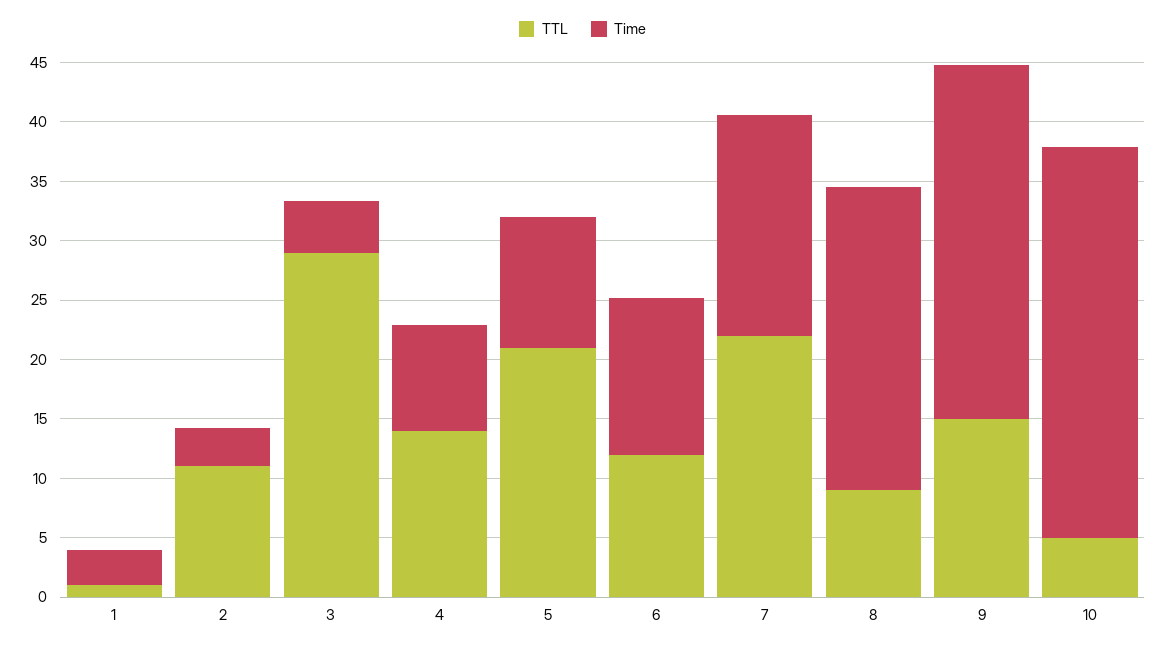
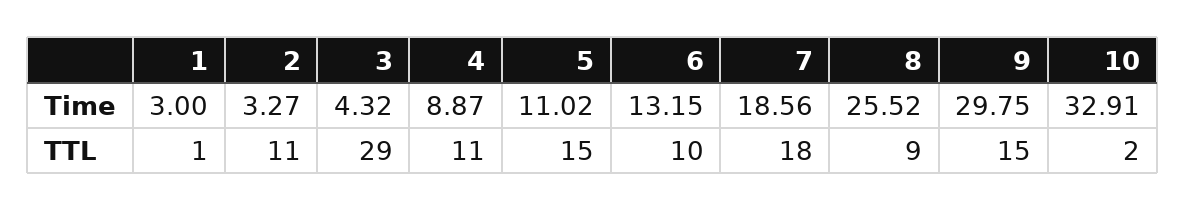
  {
    "TTL": {
      "1": 1,
      "2": 11,
      "3": 29,
-     "4": 14,
+     "4": 11,
-     "5": 21,
+     "5": 15,
-     "6": 12,
+     "6": 10,
-     "7": 22,
+     "7": 18,
      "8": 9,
      "9": 15,
-     "10": 5
+     "10": 2
    },
    "Time": {
      "1": 3,
      "2": 3.27,
      "3": 4.32,
      "4": 8.87,
      "5": 11.02,
      "6": 13.15,
      "7": 18.56,
      "8": 25.52,
      "9": 29.75,
      "10": 32.91
    }
  }

